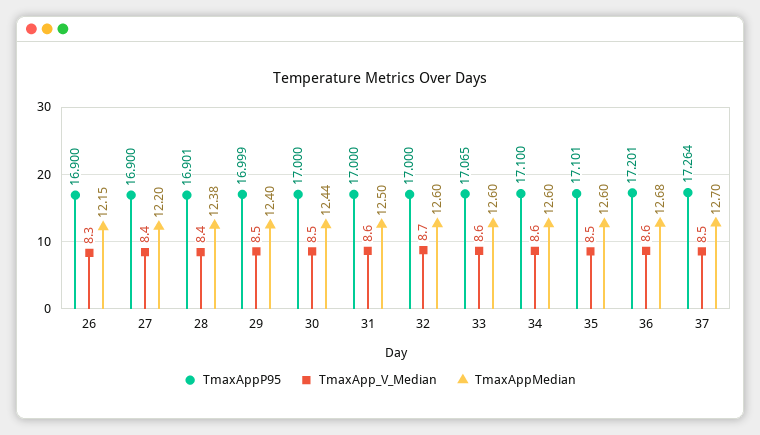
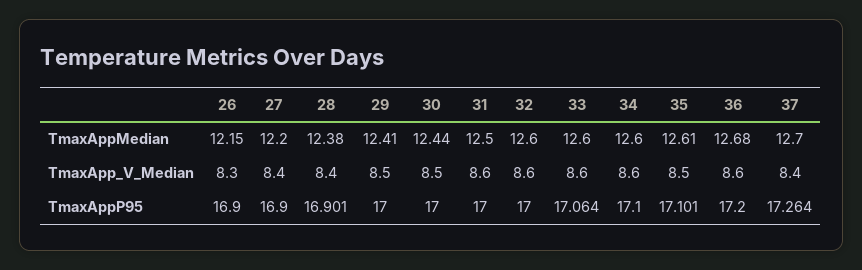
  {
    "TmaxAppP95": {
      "26": 16.9,
      "27": 16.9,
      "28": 16.901,
-     "29": 16.999,
+     "29": 17,
      "30": 17,
      "31": 17,
      "32": 17,
-     "33": 17.065,
+     "33": 17.064,
      "34": 17.1,
      "35": 17.101,
-     "36": 17.201,
+     "36": 17.2,
      "37": 17.264
    },
    "TmaxApp_V_Median": {
      "26": 8.3,
      "27": 8.4,
      "28": 8.4,
      "29": 8.5,
      "30": 8.5,
      "31": 8.6,
-     "32": 8.7,
+     "32": 8.6,
      "33": 8.6,
      "34": 8.6,
      "35": 8.5,
      "36": 8.6,
-     "37": 8.5
+     "37": 8.4
    },
    "TmaxAppMedian": {
      "26": 12.15,
      "27": 12.2,
      "28": 12.38,
-     "29": 12.4,
+     "29": 12.41,
      "30": 12.44,
      "31": 12.5,
      "32": 12.6,
      "33": 12.6,
      "34": 12.6,
-     "35": 12.6,
+     "35": 12.61,
      "36": 12.68,
      "37": 12.7
    }
  }

